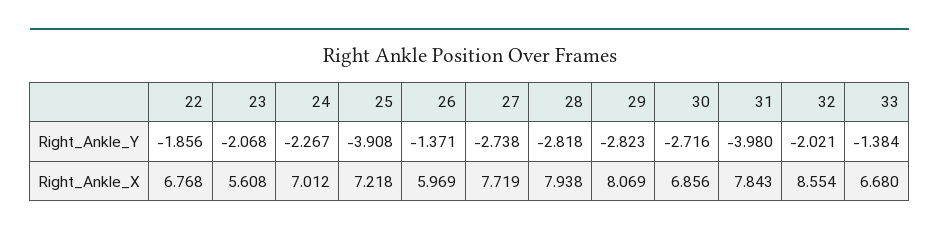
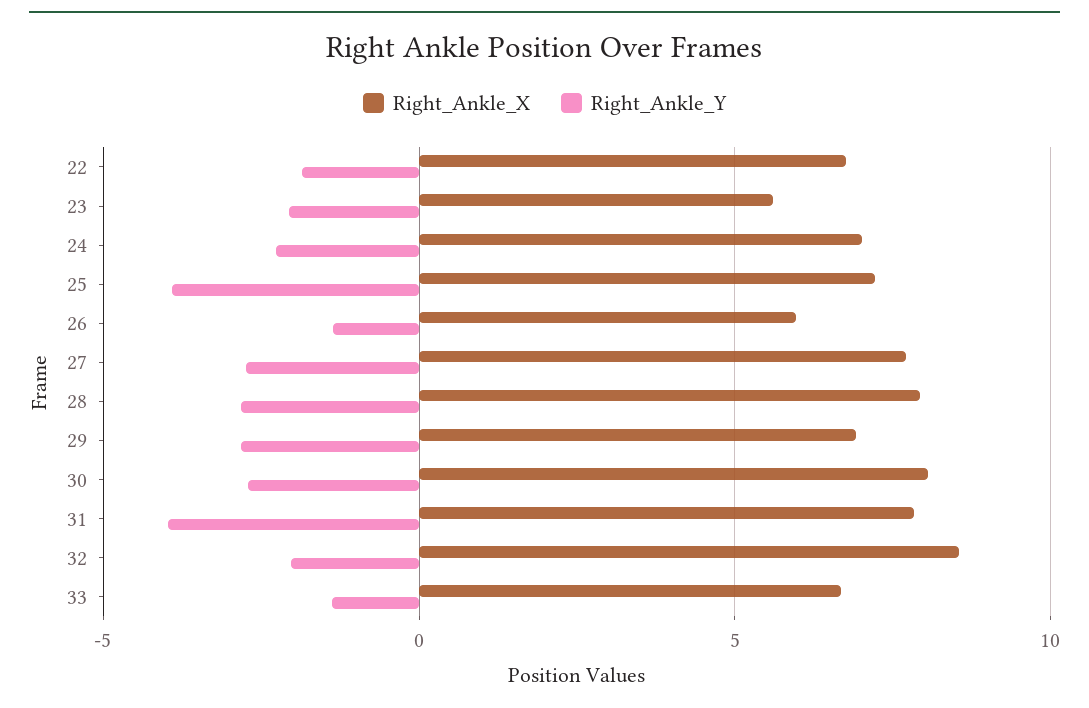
  {
    "Right_Ankle_Y": {
      "22": -1.856,
      "23": -2.068,
      "24": -2.267,
      "25": -3.908,
      "26": -1.371,
      "27": -2.738,
      "28": -2.818,
      "29": -2.823,
      "30": -2.716,
      "31": -3.98,
      "32": -2.021,
      "33": -1.384
    },
    "Right_Ankle_X": {
      "22": 6.768,
      "23": 5.608,
      "24": 7.012,
      "25": 7.218,
      "26": 5.969,
      "27": 7.719,
      "28": 7.938,
-     "29": 8.069,
+     "29": 7,
-     "30": 6.856,
+     "30": 8,
      "31": 7.843,
      "32": 8.554,
      "33": 6.68
    }
  }

